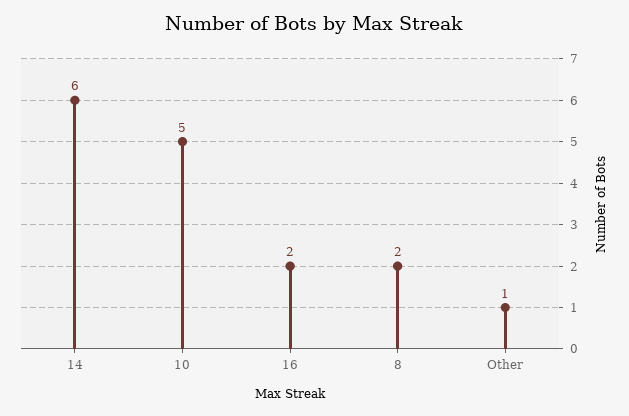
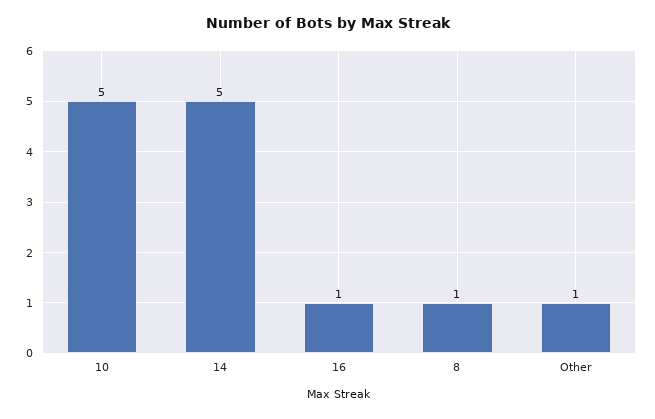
  {
-   "14": 6,
+   "14": 5,
    "10": 5,
-   "16": 2,
+   "16": 1,
-   "8": 2,
+   "8": 1,
    "Other": 1
  }

